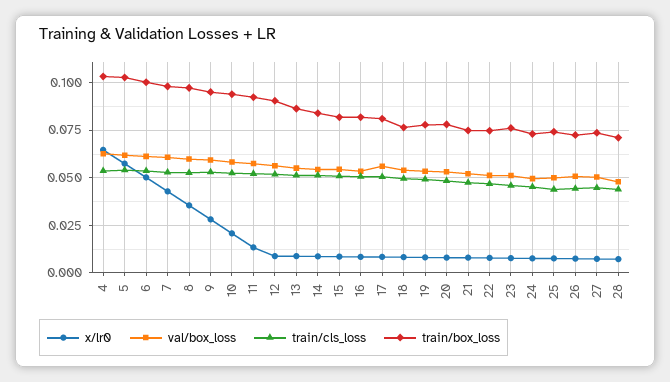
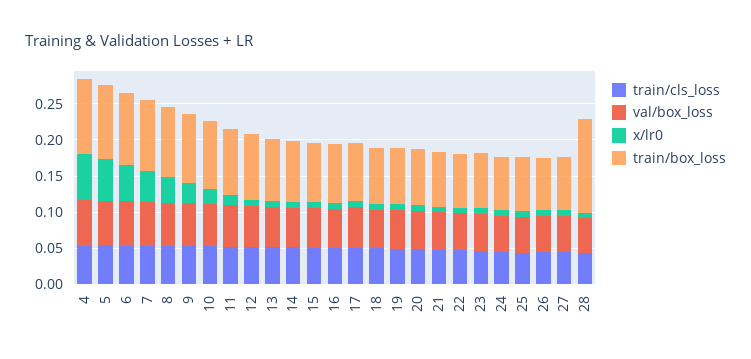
  {
    "x/lr0": {
      "4": 0.065,
      "5": 0.06,
      "6": 0.05,
      "7": 0.045,
      "8": 0.035,
      "9": 0.03,
      "10": 0.02,
      "11": 0.015,
      "12": 0.01,
      "13": 0.01,
      "14": 0.01,
      "15": 0.01,
      "16": 0.01,
      "17": 0.01,
      "18": 0.01,
      "19": 0.01,
      "20": 0.01,
      "21": 0.01,
      "22": 0.01,
      "23": 0.01,
      "24": 0.01,
      "25": 0.01,
      "26": 0.01,
      "27": 0.005,
      "28": 0.005
    },
    "val/box_loss": {
      "4": 0.065,
      "5": 0.06,
      "6": 0.06,
      "7": 0.06,
      "8": 0.06,
      "9": 0.06,
      "10": 0.06,
      "11": 0.06,
      "12": 0.055,
      "13": 0.055,
      "14": 0.055,
      "15": 0.055,
      "16": 0.055,
      "17": 0.055,
      "18": 0.055,
      "19": 0.055,
      "20": 0.055,
      "21": 0.05,
      "22": 0.05,
      "23": 0.05,
      "24": 0.05,
      "25": 0.05,
      "26": 0.05,
      "27": 0.05,
      "28": 0.05
    },
    "train/cls_loss": {
      "4": 0.055,
      "5": 0.055,
      "6": 0.055,
      "7": 0.055,
      "8": 0.055,
      "9": 0.055,
      "10": 0.055,
      "11": 0.05,
      "12": 0.05,
      "13": 0.05,
      "14": 0.05,
      "15": 0.05,
      "16": 0.05,
      "17": 0.05,
      "18": 0.05,
      "19": 0.05,
      "20": 0.05,
      "21": 0.05,
      "22": 0.045,
      "23": 0.045,
      "24": 0.045,
      "25": 0.045,
      "26": 0.045,
      "27": 0.045,
      "28": 0.045
    },
    "train/box_loss": {
      "4": 0.105,
      "5": 0.105,
      "6": 0.1,
      "7": 0.1,
      "8": 0.095,
      "9": 0.095,
      "10": 0.095,
      "11": 0.09,
      "12": 0.09,
      "13": 0.085,
      "14": 0.085,
      "15": 0.08,
      "16": 0.08,
      "17": 0.08,
      "18": 0.075,
      "19": 0.08,
      "20": 0.08,
      "21": 0.075,
      "22": 0.075,
      "23": 0.075,
      "24": 0.075,
      "25": 0.075,
      "26": 0.075,
      "27": 0.075,
-     "28": 0.07
+     "28": 0.125
    }
  }

